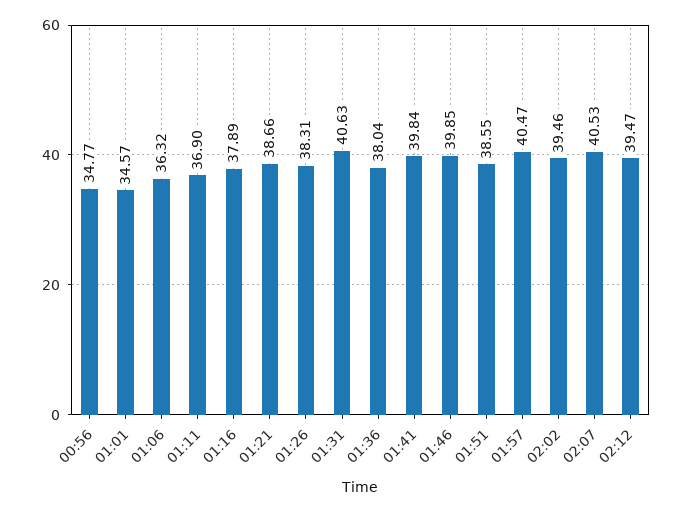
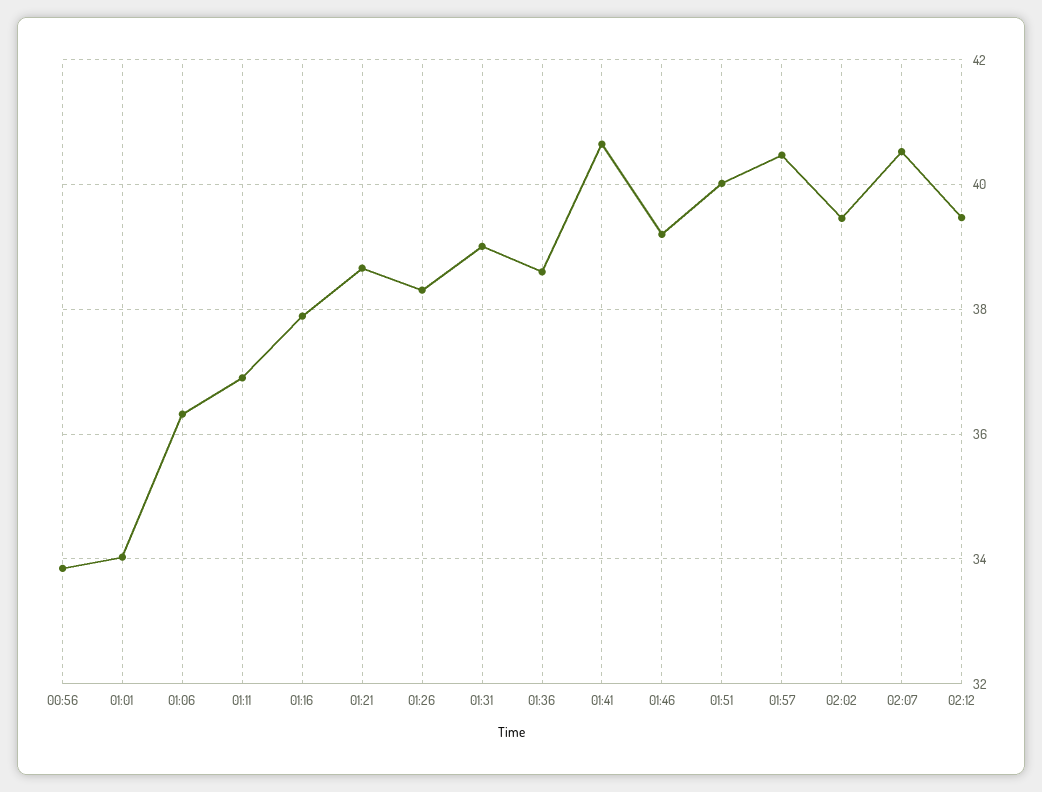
  {
-   "00:56": 34.77,
+   "00:56": 33.8,
-   "01:01": 34.57,
+   "01:01": 34,
    "01:06": 36.32,
    "01:11": 36.9,
    "01:16": 37.89,
    "01:21": 38.66,
    "01:26": 38.31,
-   "01:31": 40.63,
+   "01:31": 39,
-   "01:36": 38.04,
+   "01:36": 38.6,
-   "01:41": 39.84,
+   "01:41": 40.6,
-   "01:46": 39.85,
+   "01:46": 39.2,
-   "01:51": 38.55,
+   "01:51": 40,
    "01:57": 40.47,
    "02:02": 39.46,
    "02:07": 40.53,
    "02:12": 39.47
  }

